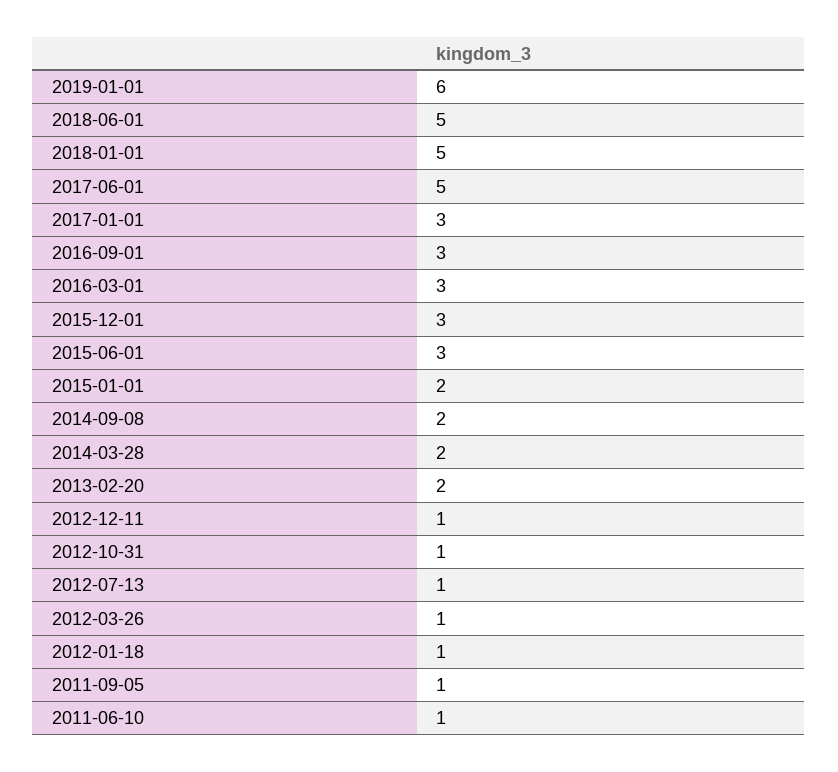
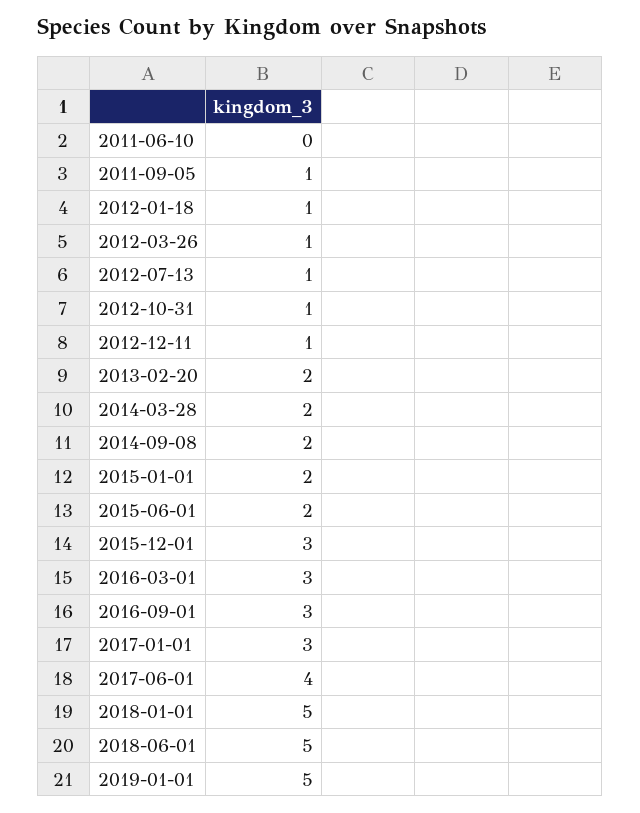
  {
-   "2019-01-01": 6,
+   "2019-01-01": 5,
    "2018-06-01": 5,
    "2018-01-01": 5,
-   "2017-06-01": 5,
+   "2017-06-01": 4,
    "2017-01-01": 3,
    "2016-09-01": 3,
    "2016-03-01": 3,
    "2015-12-01": 3,
-   "2015-06-01": 3,
+   "2015-06-01": 2,
    "2015-01-01": 2,
    "2014-09-08": 2,
    "2014-03-28": 2,
    "2013-02-20": 2,
    "2012-12-11": 1,
    "2012-10-31": 1,
    "2012-07-13": 1,
    "2012-03-26": 1,
    "2012-01-18": 1,
    "2011-09-05": 1,
-   "2011-06-10": 1
+   "2011-06-10": 0
  }

